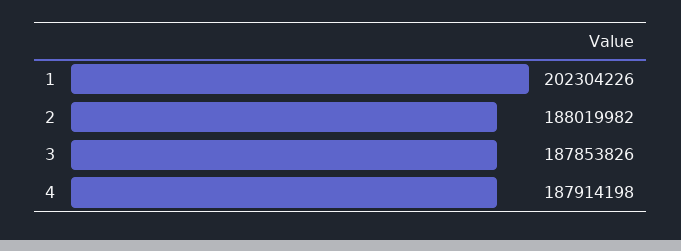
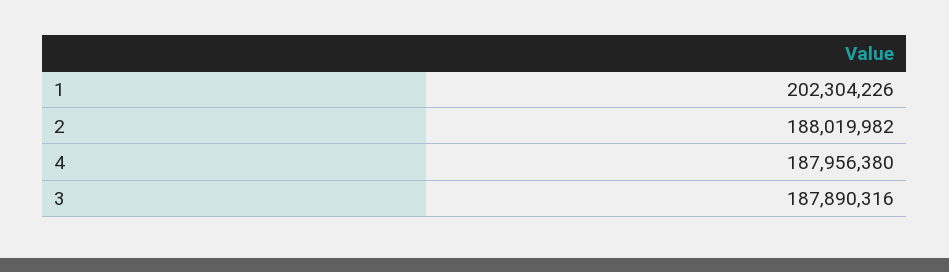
  {
    "1": 202304226,
    "2": 188019982,
-   "3": 187853826,
+   "3": 187890316,
-   "4": 187914198
+   "4": 187956380
  }

